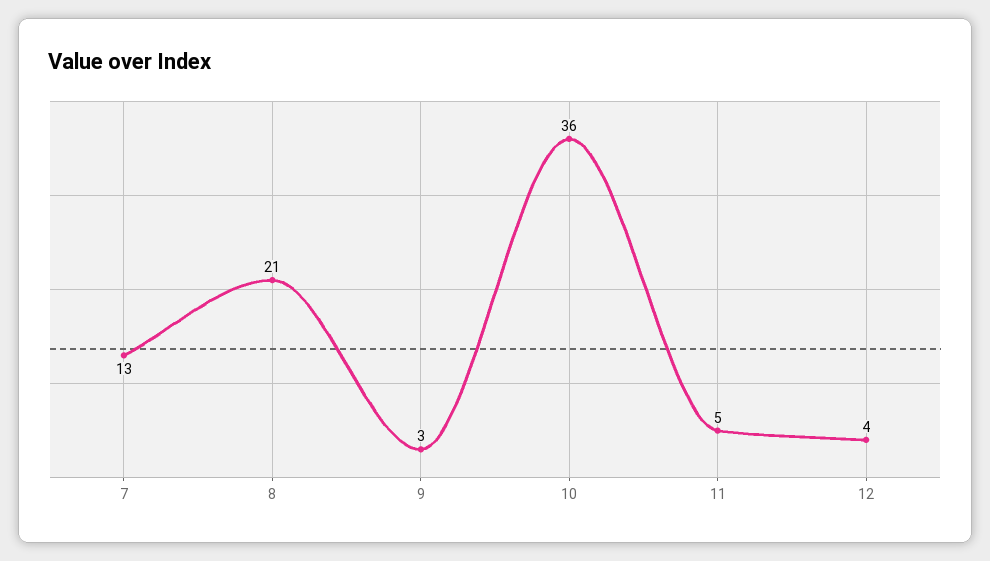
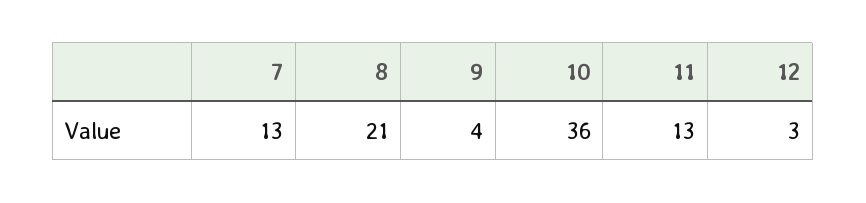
  {
    "7": 13,
    "8": 21,
-   "9": 3,
+   "9": 4,
    "10": 36,
-   "11": 5,
+   "11": 13,
-   "12": 4
+   "12": 3
  }

